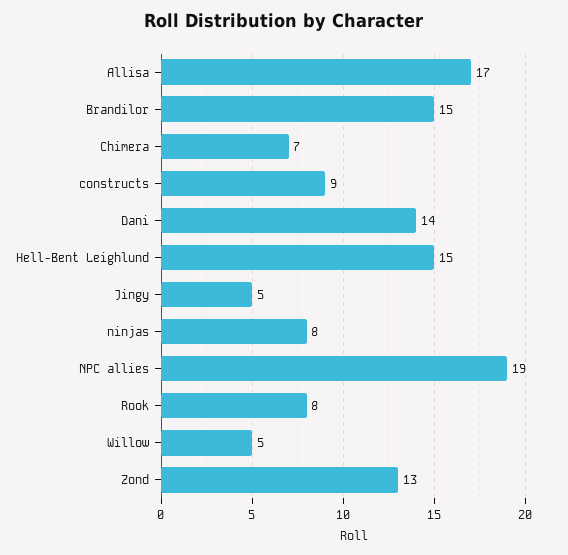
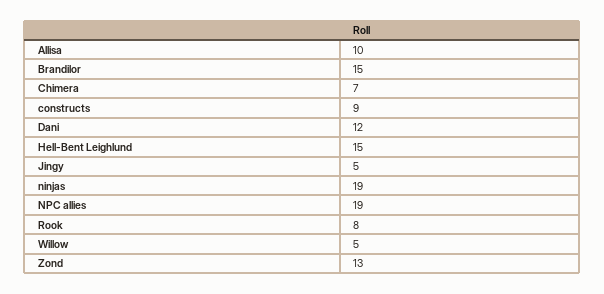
  {
-   "Allisa": 17,
+   "Allisa": 10,
    "Brandilor": 15,
    "Chimera": 7,
    "constructs": 9,
-   "Dani": 14,
+   "Dani": 12,
    "Hell-Bent Leighlund": 15,
    "Jingy": 5,
-   "ninjas": 8,
+   "ninjas": 19,
    "NPC allies": 19,
    "Rook": 8,
    "Willow": 5,
    "Zond": 13
  }

